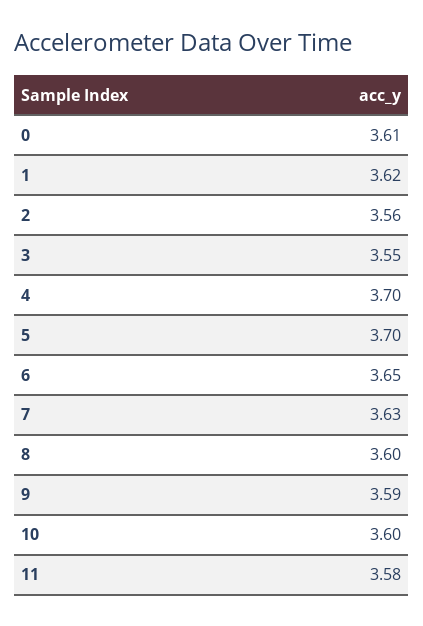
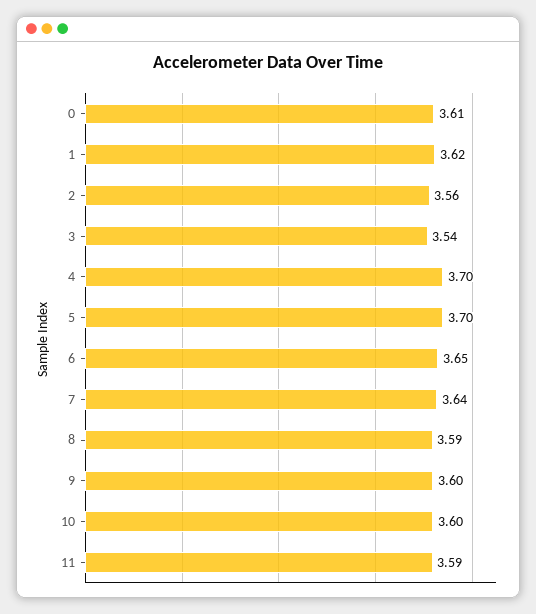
  {
    "0": 3.61,
    "1": 3.62,
    "2": 3.56,
-   "3": 3.55,
+   "3": 3.54,
    "4": 3.7,
    "5": 3.7,
    "6": 3.65,
-   "7": 3.63,
+   "7": 3.64,
-   "8": 3.6,
+   "8": 3.59,
-   "9": 3.59,
+   "9": 3.6,
    "10": 3.6,
-   "11": 3.58
+   "11": 3.59
  }

